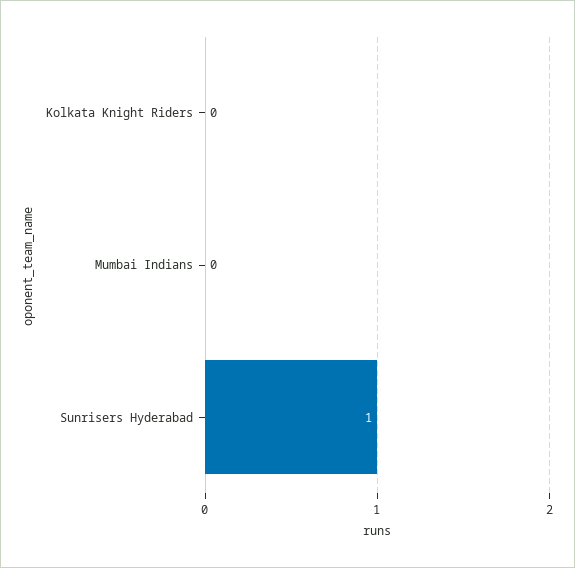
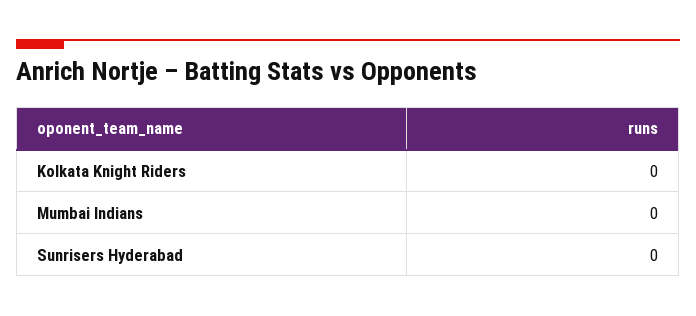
  {
    "Kolkata Knight Riders": 0,
    "Mumbai Indians": 0,
-   "Sunrisers Hyderabad": 1
+   "Sunrisers Hyderabad": 0
  }

